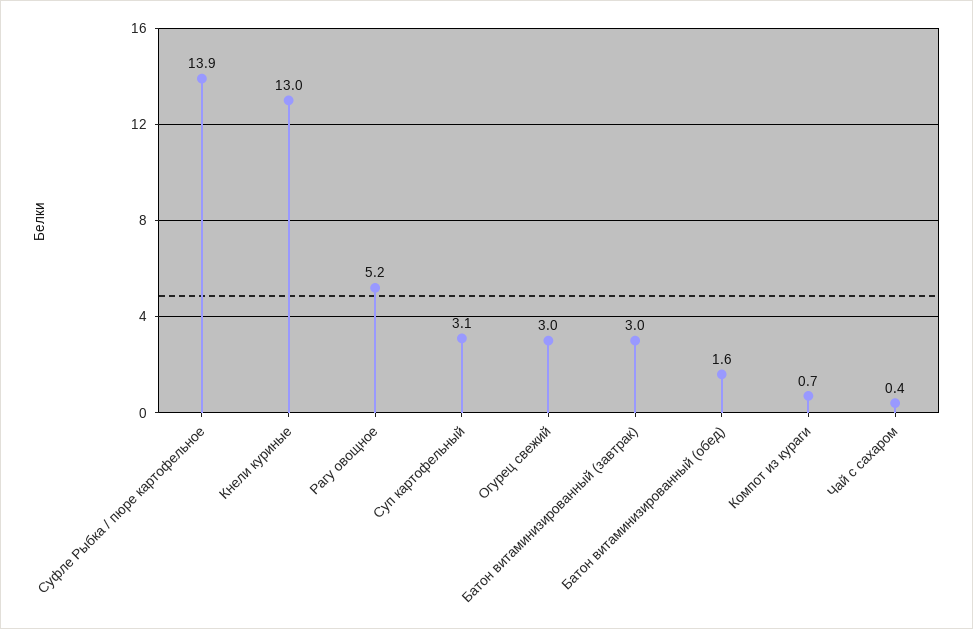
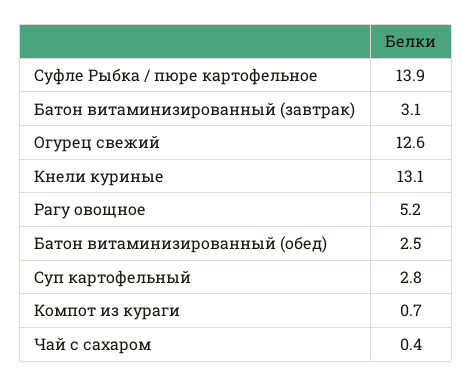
  {
    "Суфле Рыбка / пюре картофельное": 13.9,
-   "Кнели куриные": 13,
+   "Кнели куриные": 13.1,
    "Рагу овощное": 5.2,
-   "Суп картофельный": 3.1,
+   "Суп картофельный": 2.8,
-   "Огурец свежий": 3,
+   "Огурец свежий": 12.6,
-   "Батон витаминизированный (завтрак)": 3,
+   "Батон витаминизированный (завтрак)": 3.1,
-   "Батон витаминизированный (обед)": 1.6,
+   "Батон витаминизированный (обед)": 2.5,
    "Компот из кураги": 0.7,
    "Чай с сахаром": 0.4
  }

